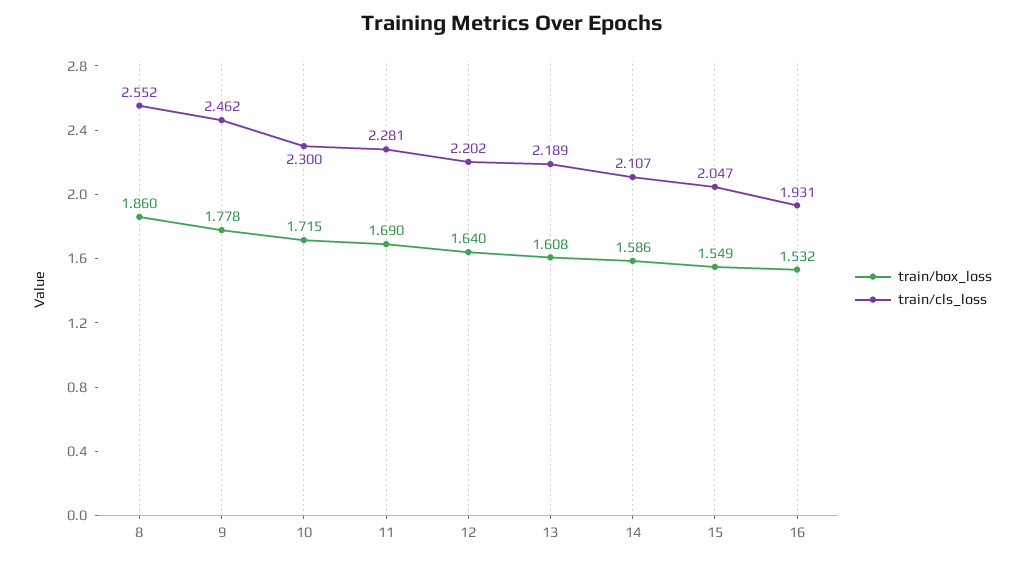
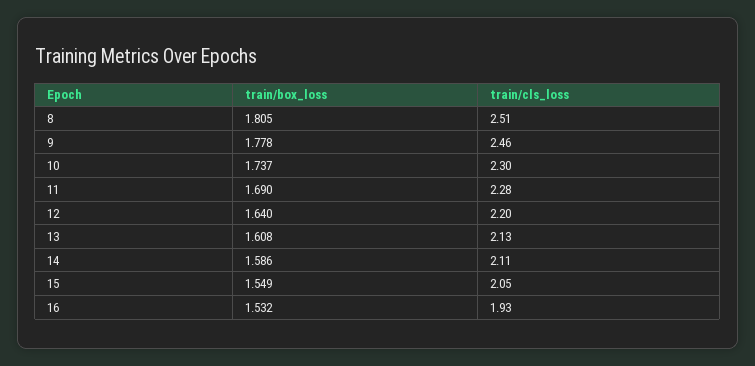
  {
    "train/box_loss": {
-     "8": 1.86,
+     "8": 1.805,
      "9": 1.778,
-     "10": 1.715,
+     "10": 1.737,
      "11": 1.69,
      "12": 1.64,
      "13": 1.608,
      "14": 1.586,
      "15": 1.549,
      "16": 1.532
    },
    "train/cls_loss": {
-     "8": 2.552,
+     "8": 2.51,
      "9": 2.462,
      "10": 2.3,
      "11": 2.281,
      "12": 2.202,
-     "13": 2.189,
+     "13": 2.13,
      "14": 2.107,
      "15": 2.047,
      "16": 1.931
    }
  }

